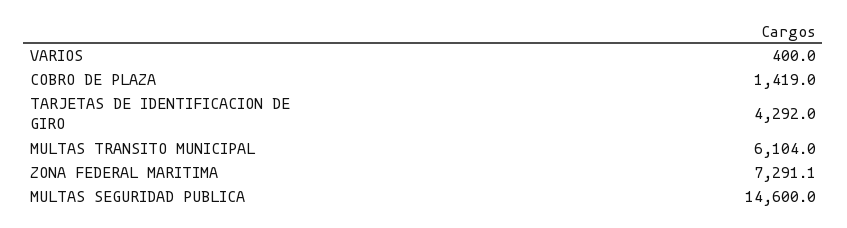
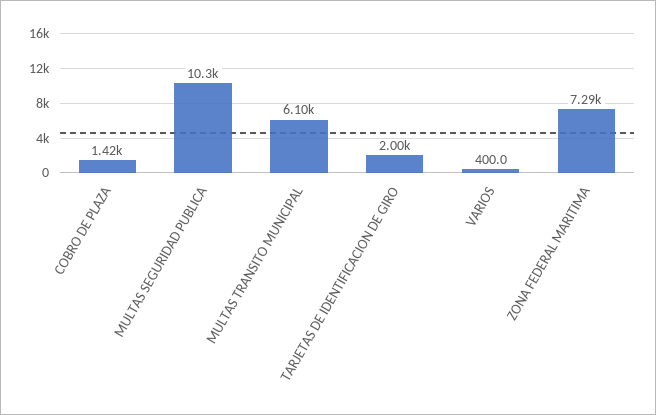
  {
    "VARIOS": 400,
    "COBRO DE PLAZA": 1419,
-   "TARJETAS DE IDENTIFICACION DE GIRO": 4292,
+   "TARJETAS DE IDENTIFICACION DE GIRO": 2000,
    "MULTAS TRANSITO MUNICIPAL": 6104,
    "ZONA FEDERAL MARITIMA": 7291.1,
-   "MULTAS SEGURIDAD PUBLICA": 14600
+   "MULTAS SEGURIDAD PUBLICA": 10300
  }

